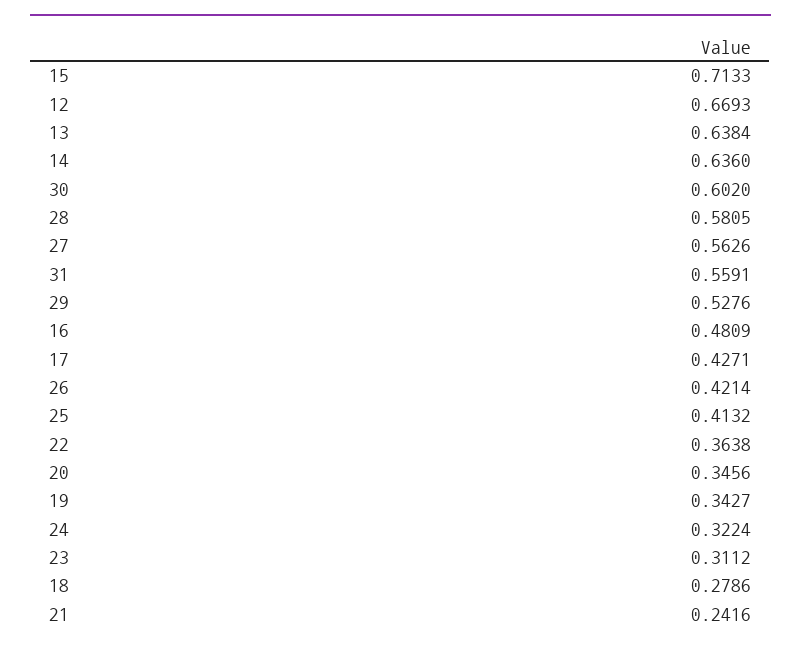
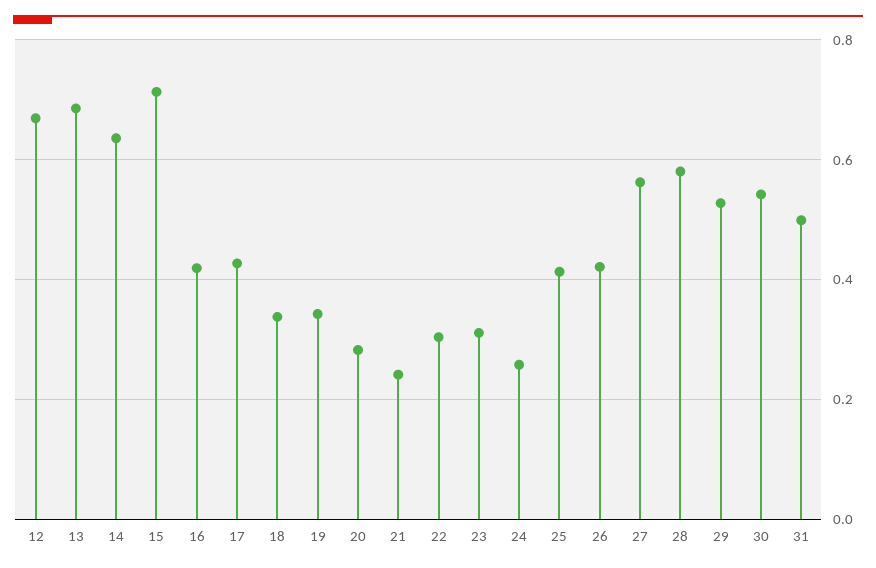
  {
    "15": 0.7133,
    "12": 0.6693,
-   "13": 0.6384,
+   "13": 0.68,
    "14": 0.636,
-   "30": 0.602,
+   "30": 0.54,
    "28": 0.5805,
    "27": 0.5626,
-   "31": 0.5591,
+   "31": 0.5,
    "29": 0.5276,
-   "16": 0.4809,
+   "16": 0.42,
    "17": 0.4271,
    "26": 0.4214,
    "25": 0.4132,
-   "22": 0.3638,
+   "22": 0.3,
-   "20": 0.3456,
+   "20": 0.28,
    "19": 0.3427,
-   "24": 0.3224,
+   "24": 0.26,
    "23": 0.3112,
-   "18": 0.2786,
+   "18": 0.34,
    "21": 0.2416
  }

